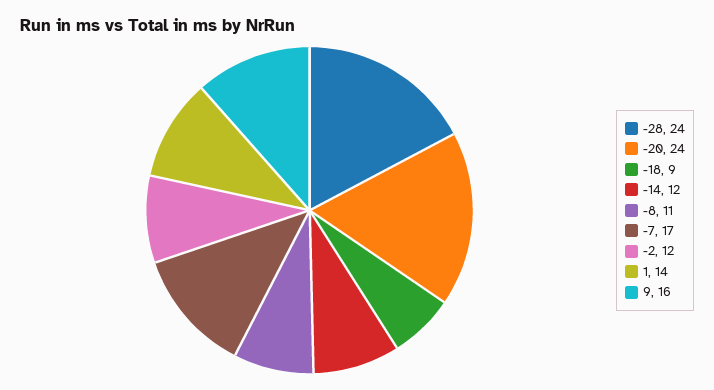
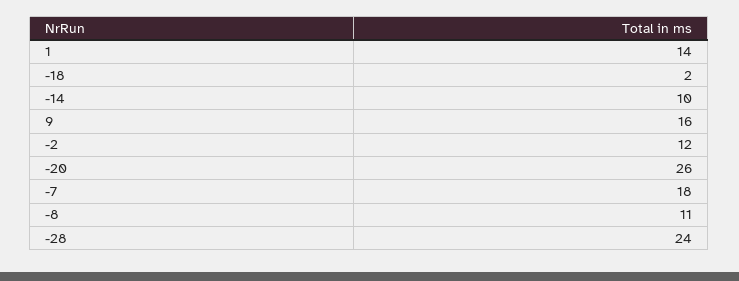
  {
    "-28": 24,
-   "-20": 24,
+   "-20": 26,
-   "-18": 9,
+   "-18": 2,
-   "-14": 12,
+   "-14": 10,
    "-8": 11,
-   "-7": 17,
+   "-7": 18,
    "-2": 12,
    "1": 14,
    "9": 16
  }

